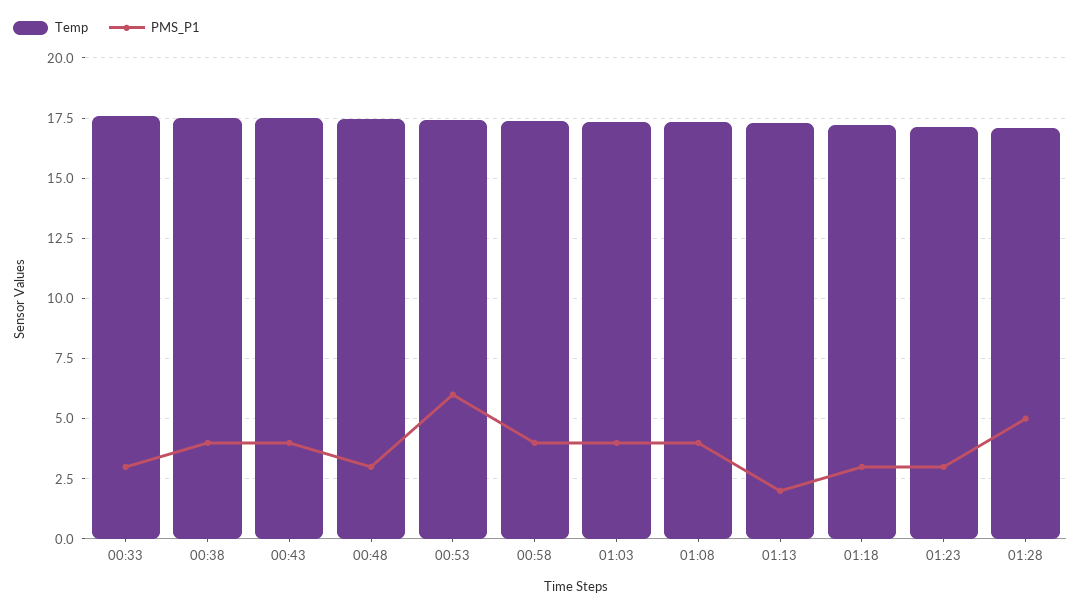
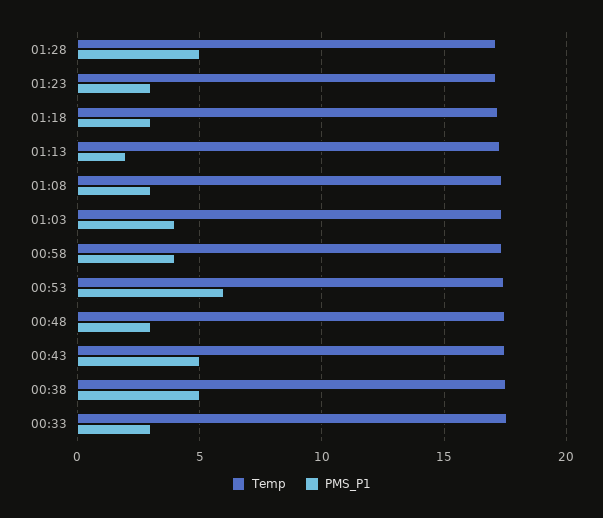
  {
    "Temp": {
      "00:33": 17.5,
      "00:38": 17.5,
      "00:43": 17.5,
      "00:48": 17.5,
      "00:53": 17.5,
      "00:58": 17.5,
      "01:03": 17.25,
      "01:08": 17.25,
      "01:13": 17.25,
      "01:18": 17.25,
      "01:23": 17.25,
      "01:28": 17
    },
    "PMS_P1": {
      "00:33": 3,
-     "00:38": 4,
+     "00:38": 5,
-     "00:43": 4,
+     "00:43": 5,
      "00:48": 3,
      "00:53": 6,
      "00:58": 4,
      "01:03": 4,
-     "01:08": 4,
+     "01:08": 3,
      "01:13": 2,
      "01:18": 3,
      "01:23": 3,
      "01:28": 5
    }
  }

